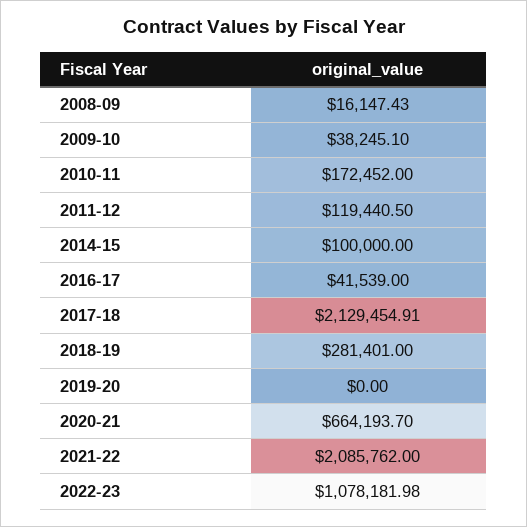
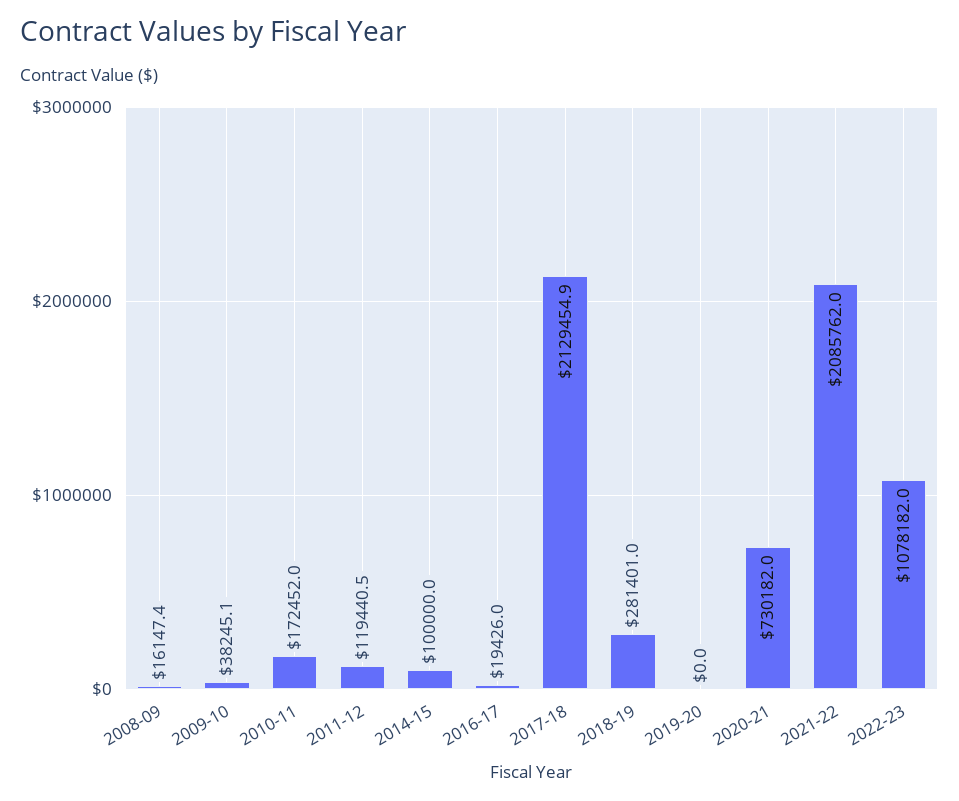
  {
    "2008-09": 16147.43,
    "2009-10": 38245.1,
    "2010-11": 172452,
    "2011-12": 119440.5,
    "2014-15": 100000,
-   "2016-17": 41539,
+   "2016-17": 19426,
    "2017-18": 2129454.91,
    "2018-19": 281401,
    "2019-20": 0,
-   "2020-21": 664193.7,
+   "2020-21": 730182,
    "2021-22": 2085762,
    "2022-23": 1078181.98
  }

